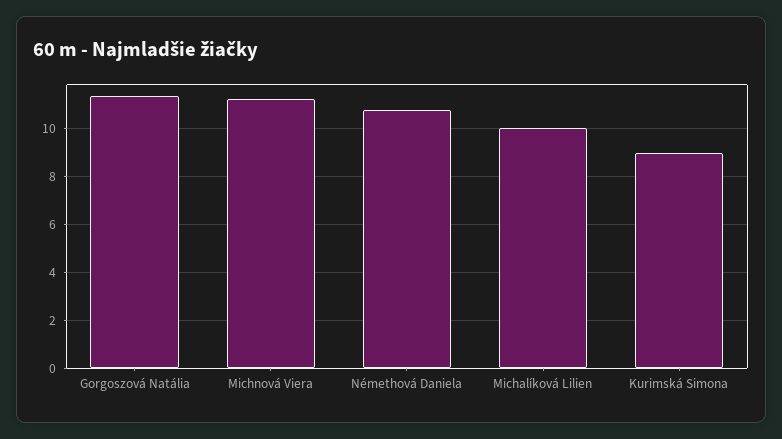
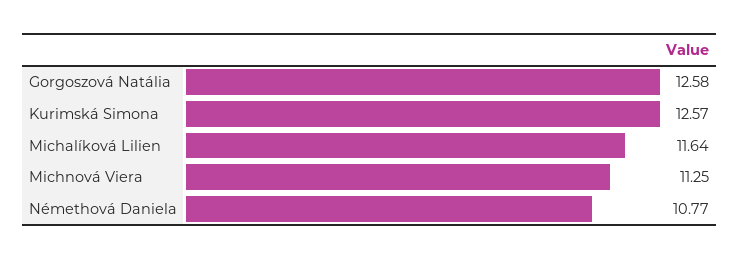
  {
-   "Gorgoszová Natália": 11.5,
+   "Gorgoszová Natália": 12.58,
    "Michnová Viera": 11.25,
    "Némethová Daniela": 10.77,
-   "Michalíková Lilien": 10,
+   "Michalíková Lilien": 11.64,
-   "Kurimská Simona": 9
+   "Kurimská Simona": 12.57
  }

